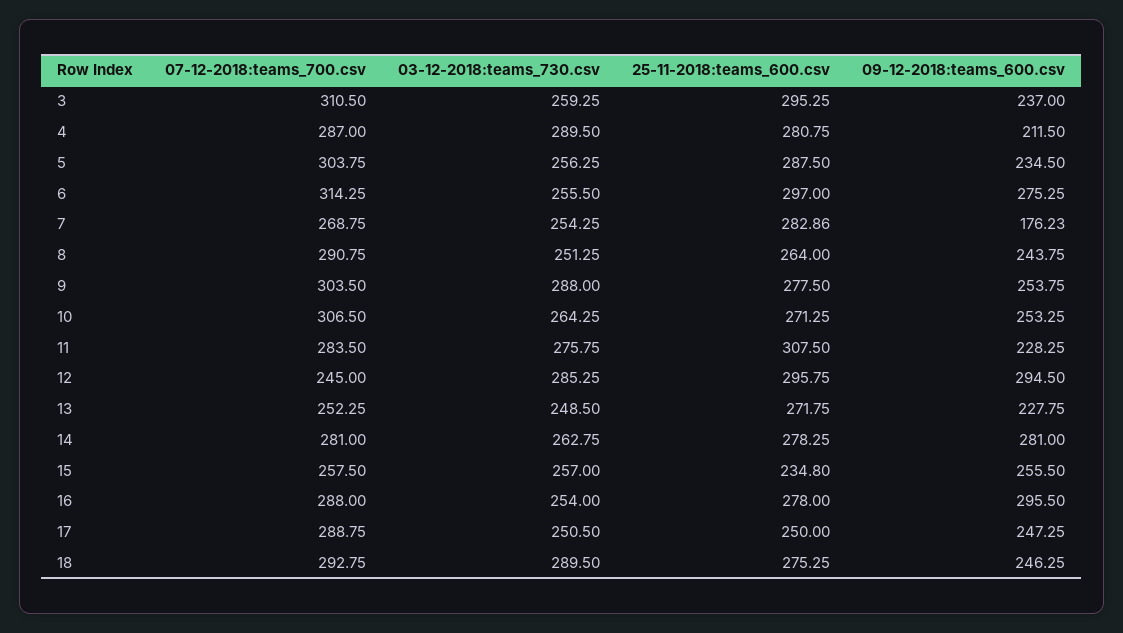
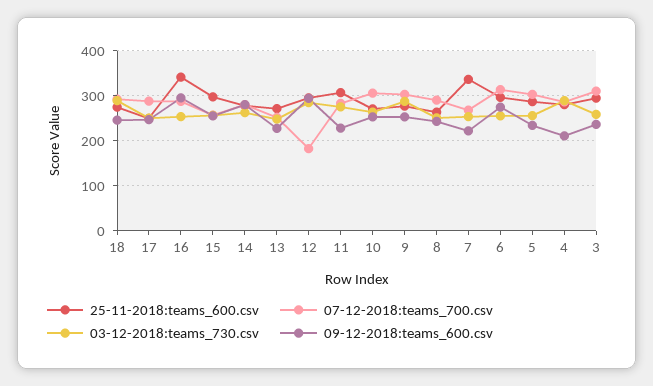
  {
    "07-12-2018:teams_700.csv": {
      "3": 310.5,
      "4": 287,
      "5": 303.75,
      "6": 314.25,
      "7": 268.75,
      "8": 290.75,
      "9": 303.5,
      "10": 306.5,
      "11": 283.5,
-     "12": 245,
+     "12": 180,
      "13": 252.25,
      "14": 281,
      "15": 257.5,
      "16": 288,
      "17": 288.75,
      "18": 292.75
    },
    "03-12-2018:teams_730.csv": {
      "3": 259.25,
      "4": 289.5,
      "5": 256.25,
      "6": 255.5,
      "7": 254.25,
      "8": 251.25,
      "9": 288,
      "10": 264.25,
      "11": 275.75,
      "12": 285.25,
      "13": 248.5,
      "14": 262.75,
      "15": 257,
      "16": 254,
      "17": 250.5,
      "18": 289.5
    },
    "25-11-2018:teams_600.csv": {
      "3": 295.25,
      "4": 280.75,
      "5": 287.5,
      "6": 297,
-     "7": 282.86,
+     "7": 340,
      "8": 264,
      "9": 277.5,
      "10": 271.25,
      "11": 307.5,
      "12": 295.75,
      "13": 271.75,
      "14": 278.25,
-     "15": 234.8,
+     "15": 300,
-     "16": 278,
+     "16": 340,
      "17": 250,
      "18": 275.25
    },
    "09-12-2018:teams_600.csv": {
      "3": 237,
      "4": 211.5,
      "5": 234.5,
      "6": 275.25,
-     "7": 176.23,
+     "7": 220,
      "8": 243.75,
      "9": 253.75,
      "10": 253.25,
      "11": 228.25,
      "12": 294.5,
      "13": 227.75,
      "14": 281,
      "15": 255.5,
      "16": 295.5,
      "17": 247.25,
      "18": 246.25
    }
  }

